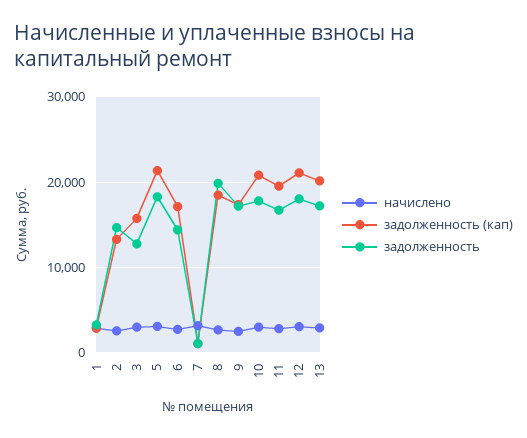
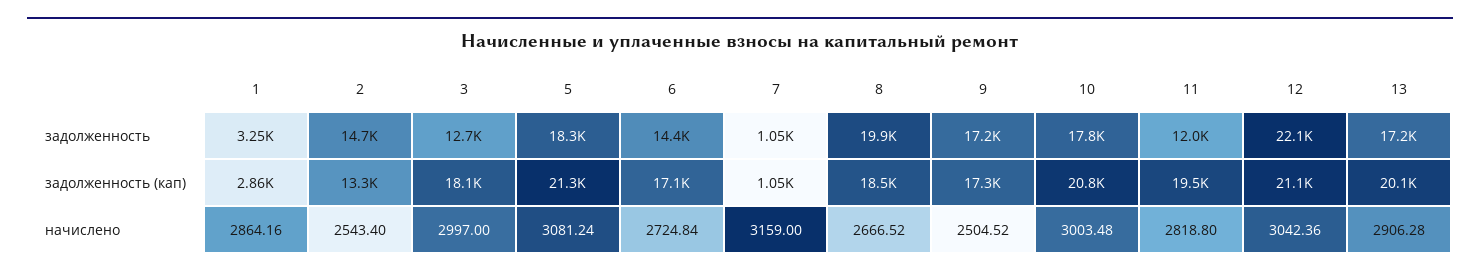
  {
    "начислено": {
      "1": 2864.16,
      "2": 2543.4,
      "3": 2997,
      "5": 3081.24,
      "6": 2724.84,
      "7": 3159,
      "8": 2666.52,
      "9": 2504.52,
      "10": 3003.48,
      "11": 2818.8,
      "12": 3042.36,
      "13": 2906.28
    },
    "задолженность (кап)": {
      "1": 2860,
      "2": 13300,
-     "3": 16000,
+     "3": 18100,
      "5": 21300,
      "6": 17100,
      "7": 1050,
      "8": 18500,
      "9": 17300,
      "10": 20800,
      "11": 19500,
      "12": 21100,
      "13": 20100
    },
    "задолженность": {
      "1": 3250,
      "2": 14700,
      "3": 12700,
      "5": 18300,
      "6": 14400,
      "7": 1050,
      "8": 19900,
      "9": 17200,
      "10": 17800,
-     "11": 17000,
+     "11": 12000,
-     "12": 18000,
+     "12": 22100,
      "13": 17200
    }
  }

